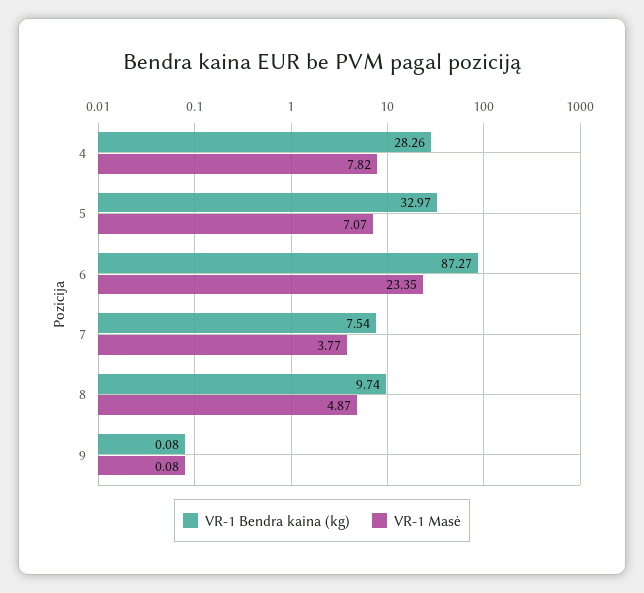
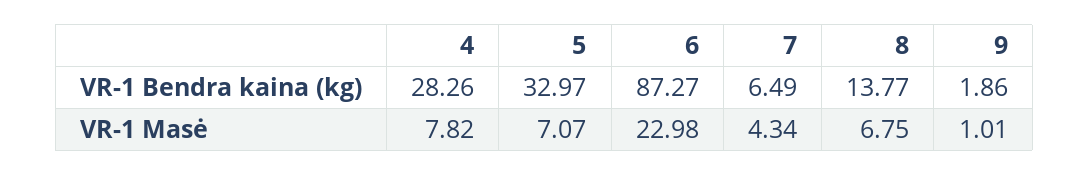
  {
    "VR-1 Bendra kaina (kg)": {
      "4": 28.26,
      "5": 32.97,
      "6": 87.27,
-     "7": 7.54,
+     "7": 6.49,
-     "8": 9.74,
+     "8": 13.77,
-     "9": 0.08
+     "9": 1.86
    },
    "VR-1 Masė": {
      "4": 7.82,
      "5": 7.07,
-     "6": 23.35,
+     "6": 22.98,
-     "7": 3.77,
+     "7": 4.34,
-     "8": 4.87,
+     "8": 6.75,
-     "9": 0.08
+     "9": 1.01
    }
  }

